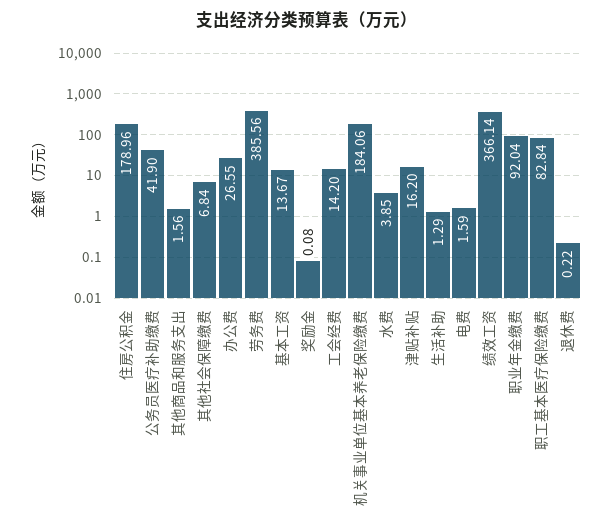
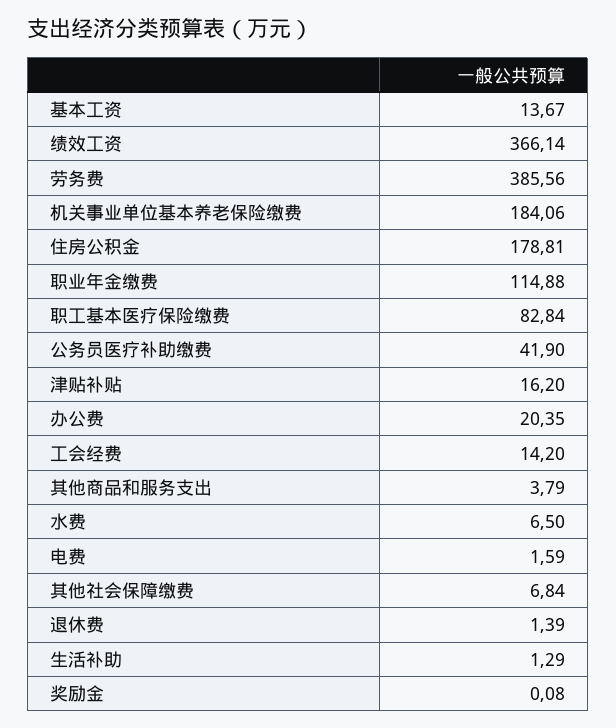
  {
-   "住房公积金": 178.96,
+   "住房公积金": 178.81,
    "公务员医疗补助缴费": 41.9,
-   "其他商品和服务支出": 1.56,
+   "其他商品和服务支出": 3.79,
    "其他社会保障缴费": 6.84,
-   "办公费": 26.55,
+   "办公费": 20.35,
    "劳务费": 385.56,
    "基本工资": 13.67,
    "奖励金": 0.08,
    "工会经费": 14.2,
    "机关事业单位基本养老保险缴费": 184.06,
-   "水费": 3.85,
+   "水费": 6.5,
    "津贴补贴": 16.2,
    "生活补助": 1.29,
    "电费": 1.59,
    "绩效工资": 366.14,
-   "职业年金缴费": 92.04,
+   "职业年金缴费": 114.88,
    "职工基本医疗保险缴费": 82.84,
-   "退休费": 0.22
+   "退休费": 1.39
  }

